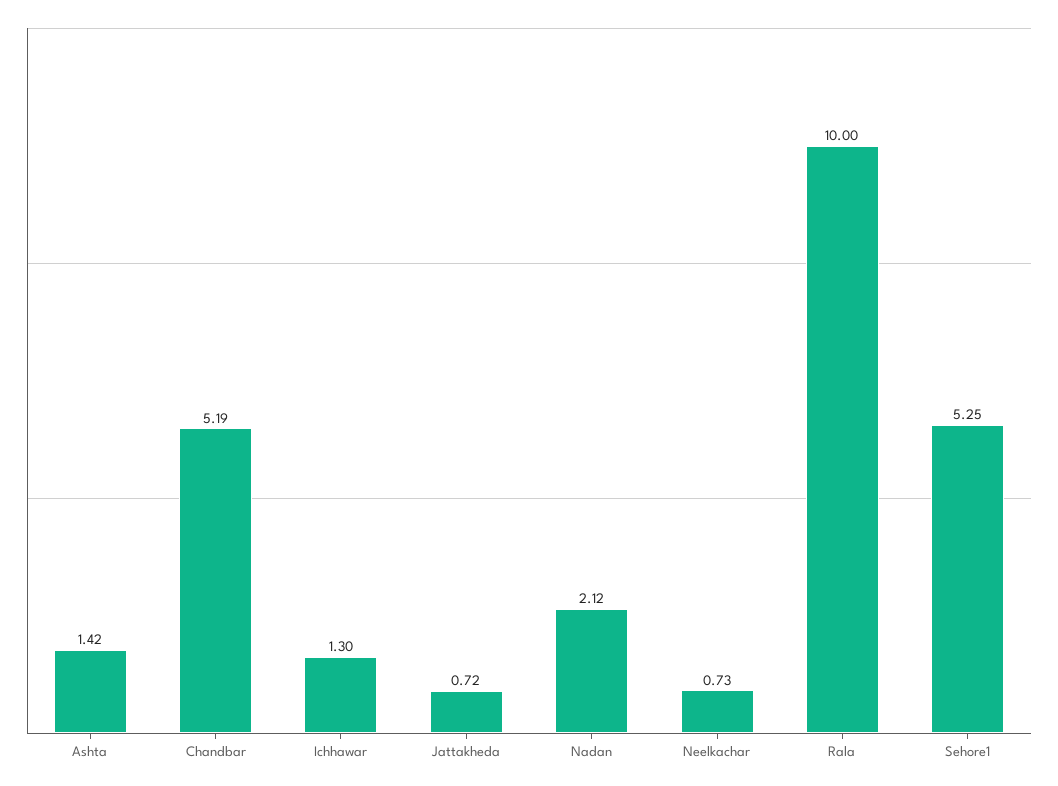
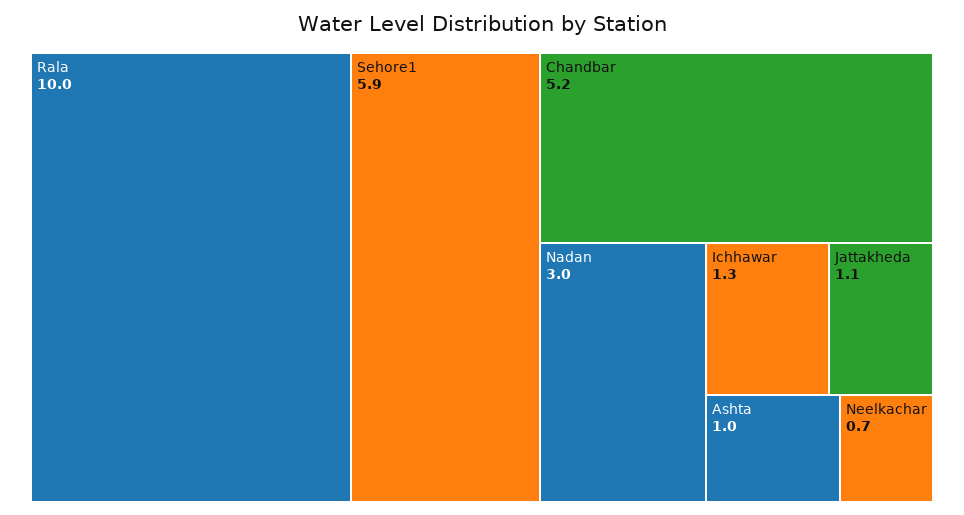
  {
-   "Ashta": 1.42,
+   "Ashta": 1,
    "Chandbar": 5.19,
    "Ichhawar": 1.3,
-   "Jattakheda": 0.72,
+   "Jattakheda": 1.1,
-   "Nadan": 2.12,
+   "Nadan": 3,
    "Neelkachar": 0.73,
    "Rala": 10,
-   "Sehore1": 5.25
+   "Sehore1": 5.9
  }

